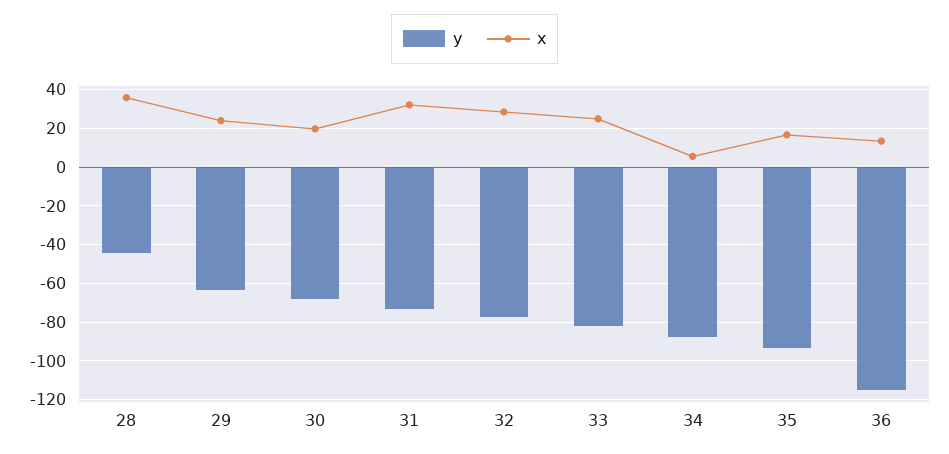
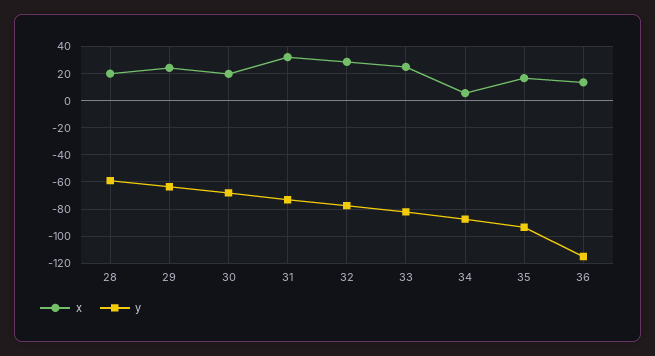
  {
    "y": {
-     "28": -45,
+     "28": -60,
      "29": -65,
      "30": -70,
      "31": -75,
      "32": -75,
      "33": -80,
      "34": -85,
      "35": -95,
      "36": -115
    },
    "x": {
-     "28": 35,
+     "28": 20,
      "29": 25,
      "30": 20,
      "31": 30,
      "32": 30,
      "33": 25,
      "34": 5,
      "35": 15,
      "36": 15
    }
  }

